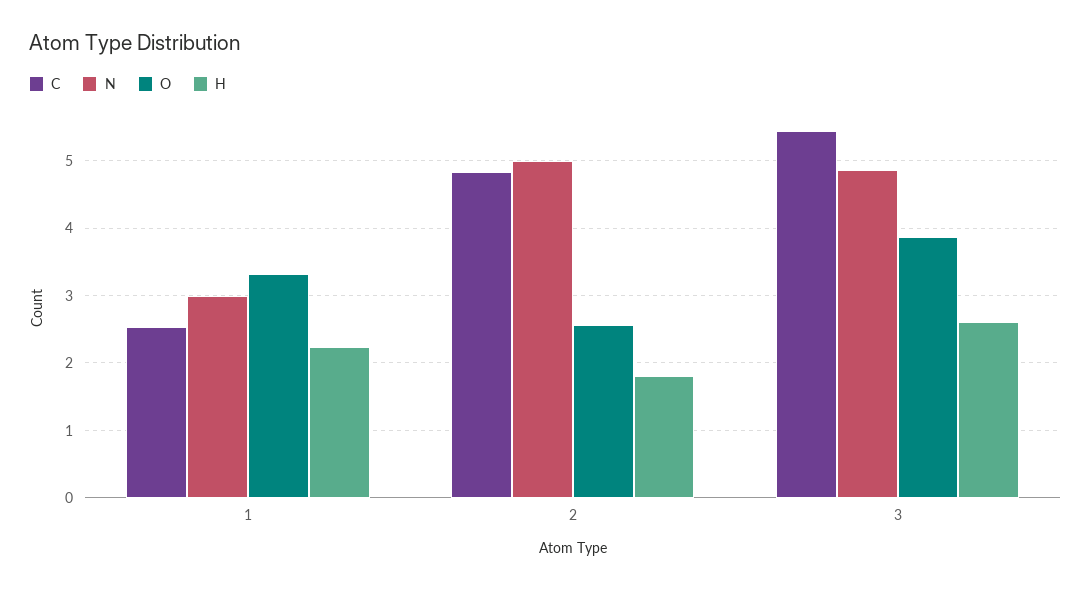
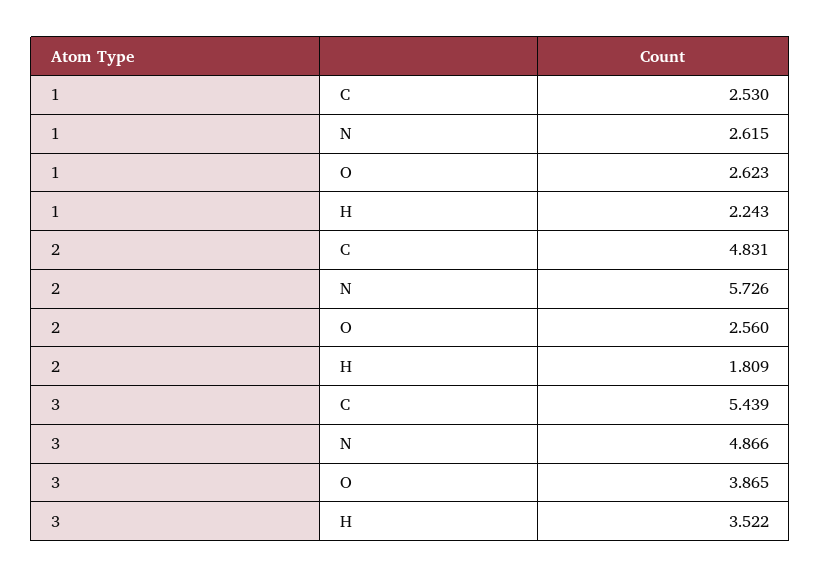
  {
    "C": {
      "1": 2.53,
      "2": 4.831,
      "3": 5.439
    },
    "N": {
-     "1": 3,
+     "1": 2.615,
-     "2": 5,
+     "2": 5.726,
      "3": 4.866
    },
    "O": {
-     "1": 3.3,
+     "1": 2.623,
      "2": 2.56,
      "3": 3.865
    },
    "H": {
      "1": 2.243,
      "2": 1.809,
-     "3": 2.6
+     "3": 3.522
    }
  }

